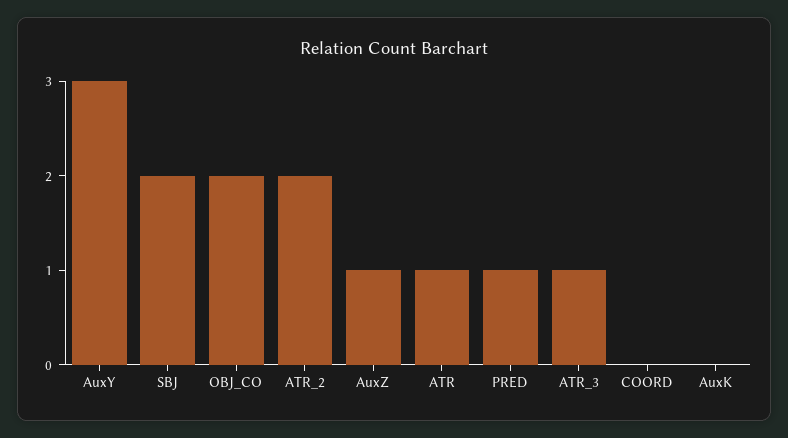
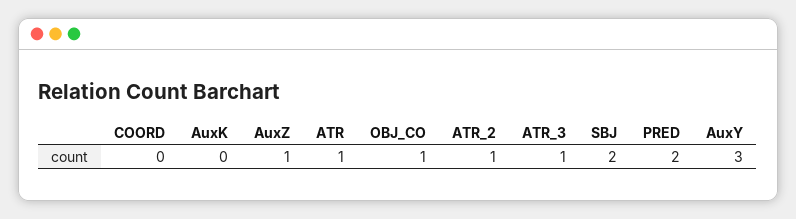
  {
    "AuxY": 3,
    "SBJ": 2,
-   "OBJ_CO": 2,
+   "OBJ_CO": 1,
-   "ATR_2": 2,
+   "ATR_2": 1,
    "AuxZ": 1,
    "ATR": 1,
-   "PRED": 1,
+   "PRED": 2,
    "ATR_3": 1,
    "COORD": 0,
    "AuxK": 0
  }

